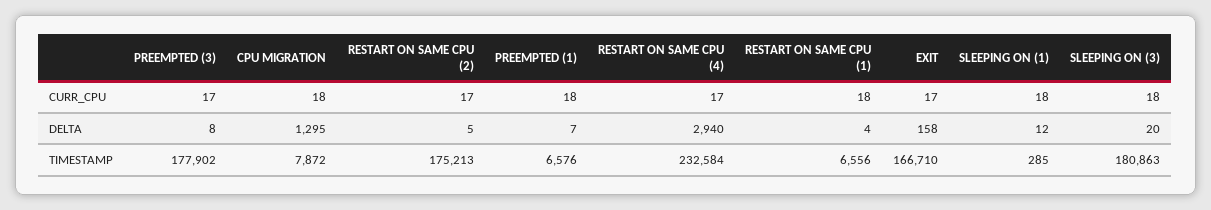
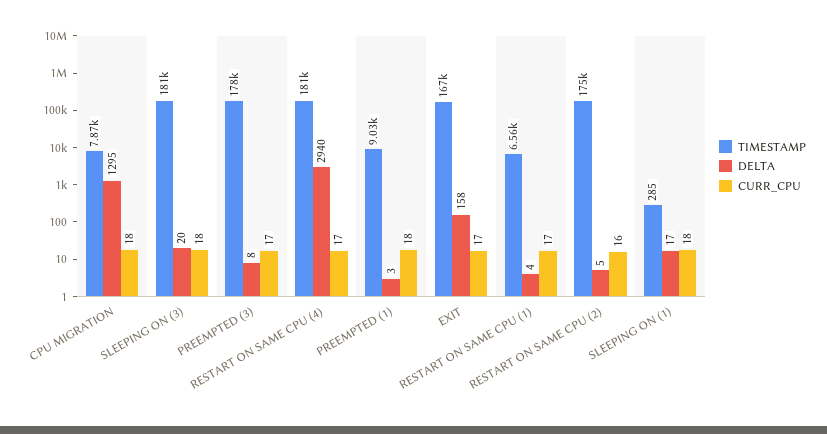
  {
    "CURR_CPU": {
      "PREEMPTED (3)": 17,
      "CPU MIGRATION": 18,
-     "RESTART ON SAME CPU (2)": 17,
+     "RESTART ON SAME CPU (2)": 16,
      "PREEMPTED (1)": 18,
      "RESTART ON SAME CPU (4)": 17,
-     "RESTART ON SAME CPU (1)": 18,
+     "RESTART ON SAME CPU (1)": 17,
      "EXIT": 17,
      "SLEEPING ON (1)": 18,
      "SLEEPING ON (3)": 18
    },
    "DELTA": {
      "PREEMPTED (3)": 8,
      "CPU MIGRATION": 1295,
      "RESTART ON SAME CPU (2)": 5,
-     "PREEMPTED (1)": 7,
+     "PREEMPTED (1)": 3,
      "RESTART ON SAME CPU (4)": 2940,
      "RESTART ON SAME CPU (1)": 4,
      "EXIT": 158,
-     "SLEEPING ON (1)": 12,
+     "SLEEPING ON (1)": 17,
      "SLEEPING ON (3)": 20
    },
    "TIMESTAMP": {
      "PREEMPTED (3)": 177902,
      "CPU MIGRATION": 7872,
      "RESTART ON SAME CPU (2)": 175213,
-     "PREEMPTED (1)": 6576,
+     "PREEMPTED (1)": 9030,
-     "RESTART ON SAME CPU (4)": 232584,
+     "RESTART ON SAME CPU (4)": 181000,
      "RESTART ON SAME CPU (1)": 6556,
      "EXIT": 166710,
      "SLEEPING ON (1)": 285,
      "SLEEPING ON (3)": 180863
    }
  }

